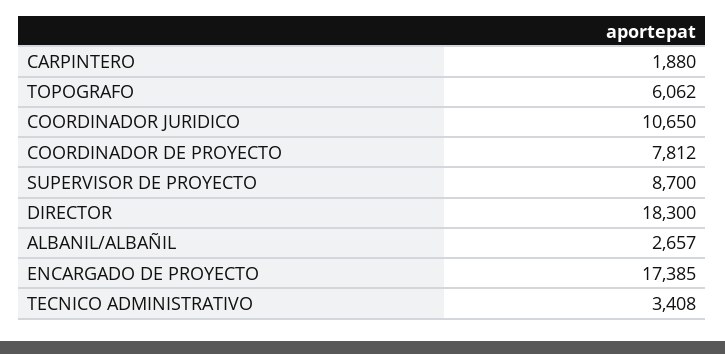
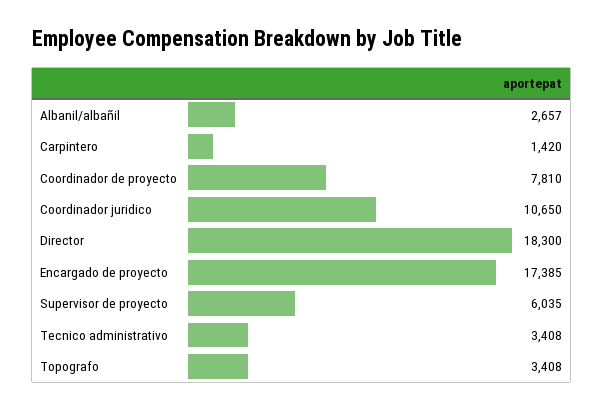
  {
-   "CARPINTERO": 1880,
+   "CARPINTERO": 1420,
-   "TOPOGRAFO": 6062,
+   "TOPOGRAFO": 3408,
    "COORDINADOR JURIDICO": 10650,
-   "COORDINADOR DE PROYECTO": 7812,
+   "COORDINADOR DE PROYECTO": 7810,
-   "SUPERVISOR DE PROYECTO": 8700,
+   "SUPERVISOR DE PROYECTO": 6035,
    "DIRECTOR": 18300,
    "ALBANIL/ALBAÑIL": 2657,
    "ENCARGADO DE PROYECTO": 17385,
    "TECNICO ADMINISTRATIVO": 3408
  }

